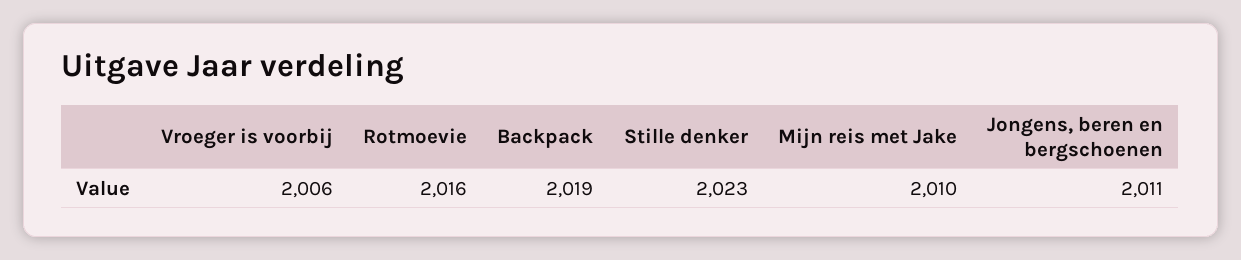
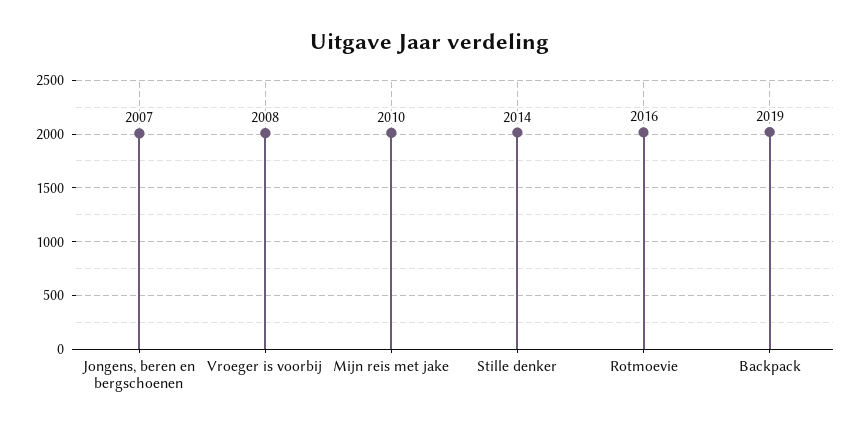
  {
-   "Vroeger is voorbij": 2006,
+   "Vroeger is voorbij": 2008,
    "Rotmoevie": 2016,
    "Backpack": 2019,
-   "Stille denker": 2023,
+   "Stille denker": 2014,
    "Mijn reis met Jake": 2010,
-   "Jongens, beren en bergschoenen": 2011
+   "Jongens, beren en bergschoenen": 2007
  }

